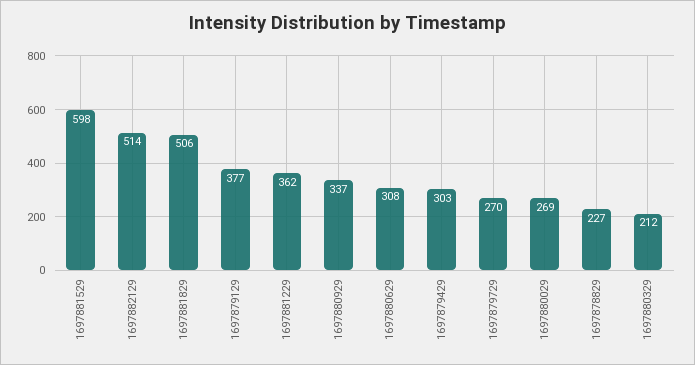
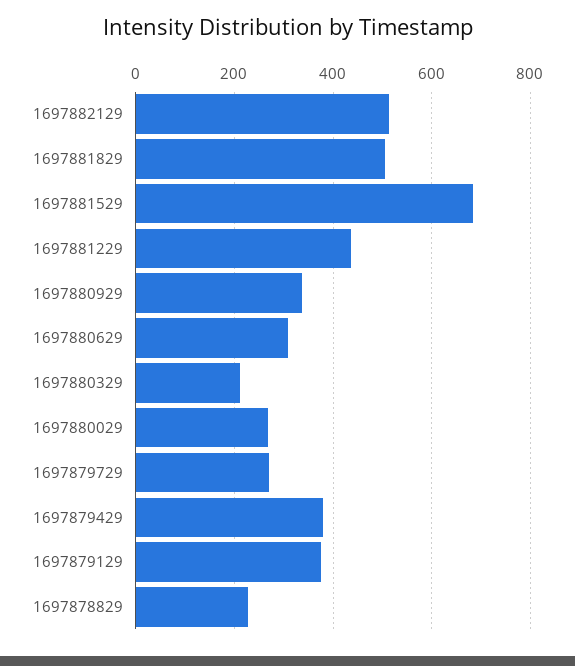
  {
-   "1697881529": 598,
+   "1697881529": 680,
    "1697882129": 514,
    "1697881829": 506,
    "1697879129": 377,
-   "1697881229": 362,
+   "1697881229": 440,
    "1697880929": 337,
    "1697880629": 308,
-   "1697879429": 303,
+   "1697879429": 380,
    "1697879729": 270,
    "1697880029": 269,
    "1697878829": 227,
    "1697880329": 212
  }

